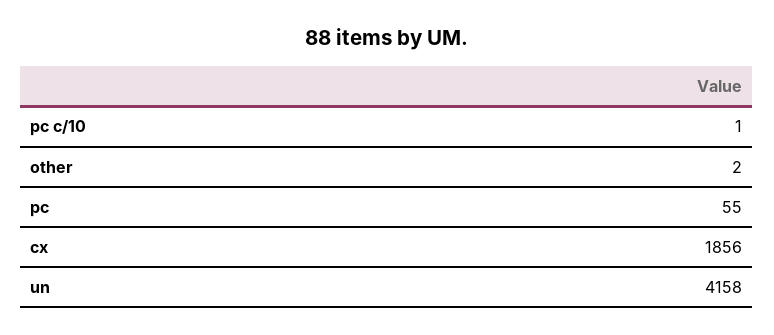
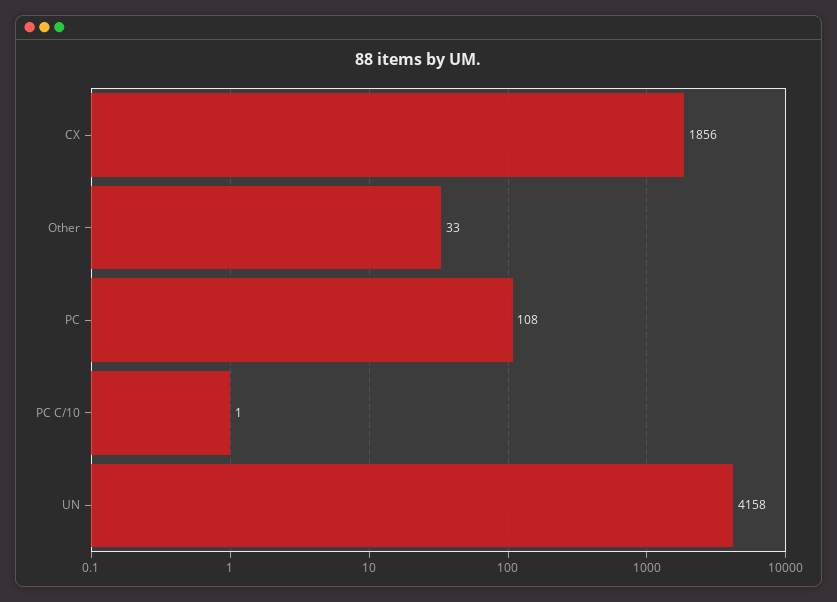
  {
    "pc c/10": 1,
-   "other": 2,
+   "other": 33,
-   "pc": 55,
+   "pc": 108,
    "cx": 1856,
    "un": 4158
  }

